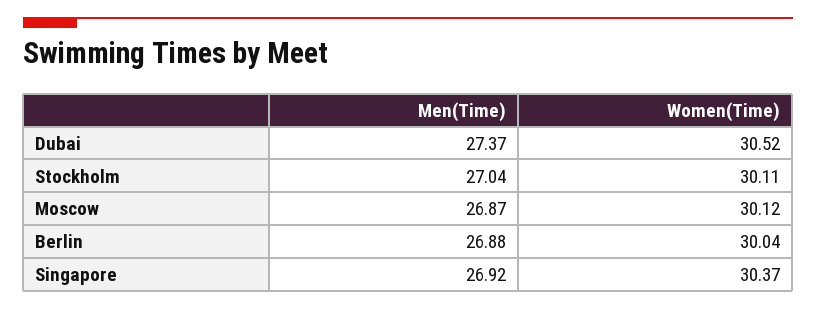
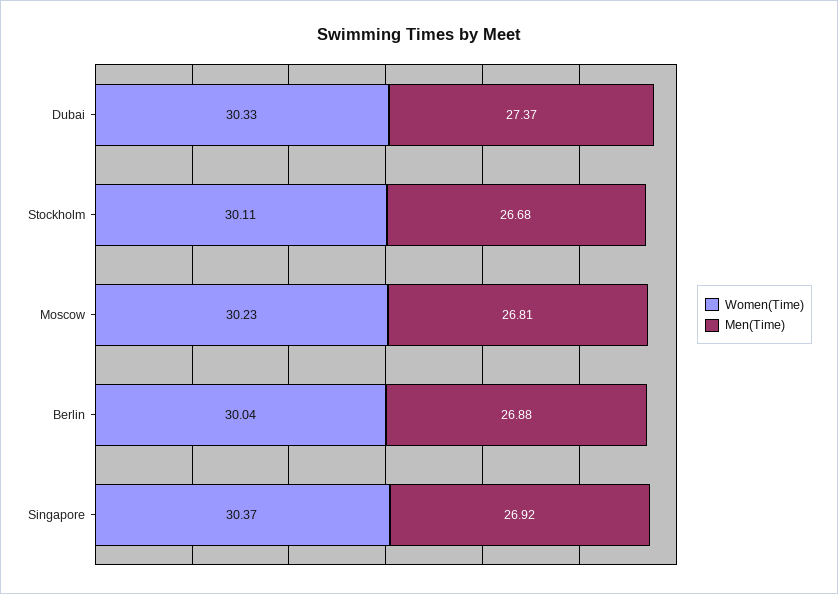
  {
    "Men(Time)": {
      "Dubai": 27.37,
-     "Stockholm": 27.04,
+     "Stockholm": 26.68,
-     "Moscow": 26.87,
+     "Moscow": 26.81,
      "Berlin": 26.88,
      "Singapore": 26.92
    },
    "Women(Time)": {
-     "Dubai": 30.52,
+     "Dubai": 30.33,
      "Stockholm": 30.11,
-     "Moscow": 30.12,
+     "Moscow": 30.23,
      "Berlin": 30.04,
      "Singapore": 30.37
    }
  }

